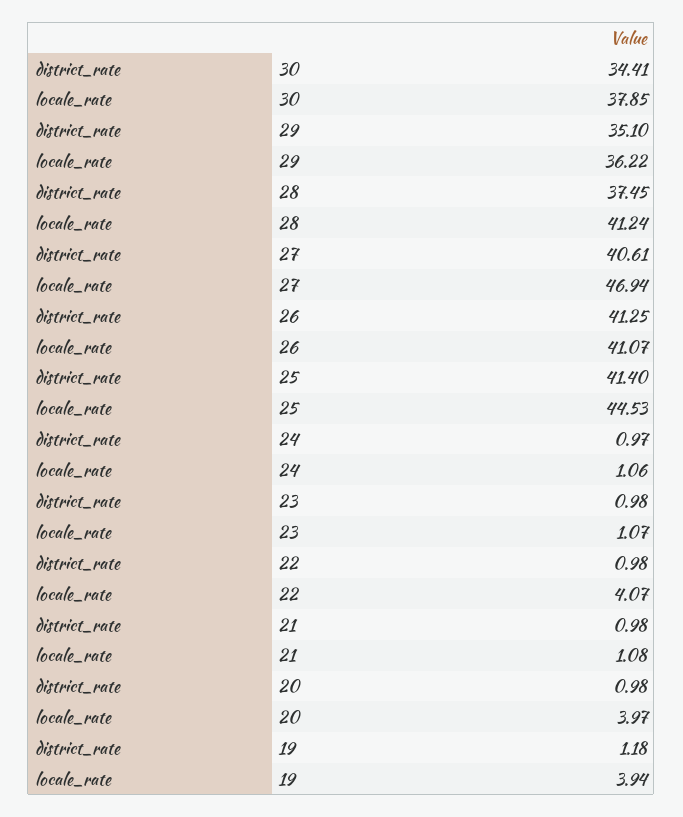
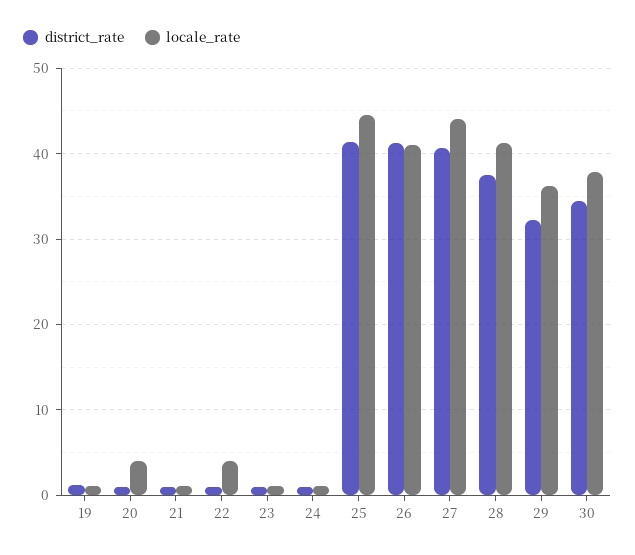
  {
    "district_rate": {
      "30": 34.41,
-     "29": 35.1,
+     "29": 32,
      "28": 37.45,
      "27": 40.61,
      "26": 41.25,
      "25": 41.4,
      "24": 0.97,
      "23": 0.98,
      "22": 0.98,
      "21": 0.98,
      "20": 0.98,
      "19": 1.18
    },
    "locale_rate": {
      "30": 37.85,
      "29": 36.22,
      "28": 41.24,
-     "27": 46.94,
+     "27": 44,
      "26": 41.07,
      "25": 44.53,
      "24": 1.06,
      "23": 1.07,
      "22": 4.07,
      "21": 1.08,
      "20": 3.97,
-     "19": 3.94
+     "19": 1
    }
  }

